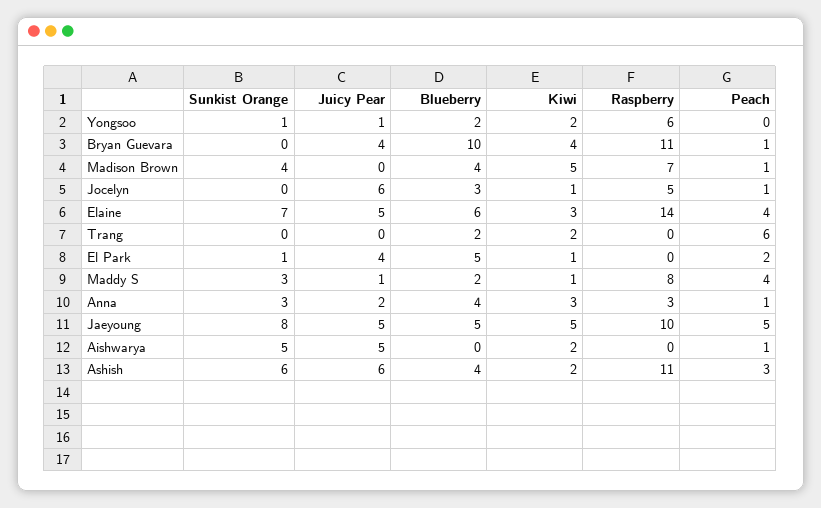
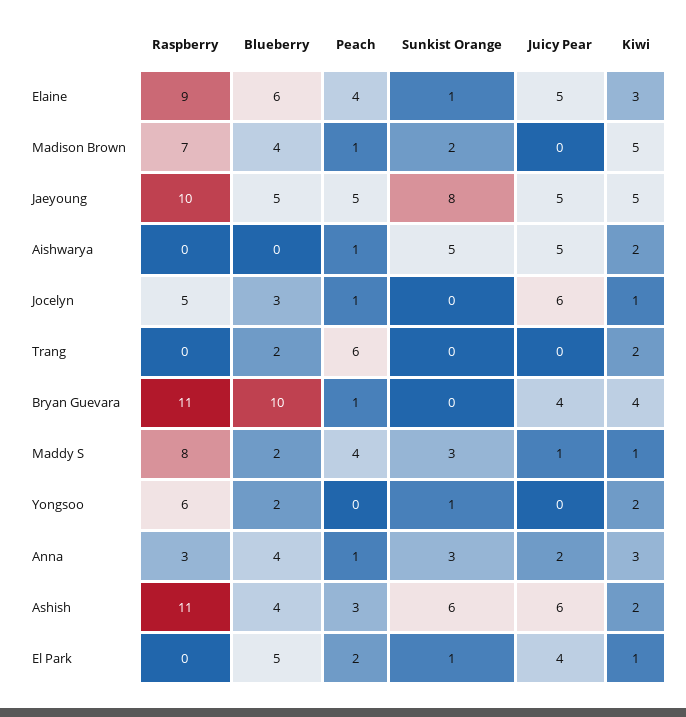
  {
    "Sunkist Orange": {
      "Yongsoo": 1,
      "Bryan Guevara": 0,
-     "Madison Brown": 4,
+     "Madison Brown": 2,
      "Jocelyn": 0,
-     "Elaine": 7,
+     "Elaine": 1,
      "Trang": 0,
      "El Park": 1,
      "Maddy S": 3,
      "Anna": 3,
      "Jaeyoung": 8,
      "Aishwarya": 5,
      "Ashish": 6
    },
    "Juicy Pear": {
-     "Yongsoo": 1,
+     "Yongsoo": 0,
      "Bryan Guevara": 4,
      "Madison Brown": 0,
      "Jocelyn": 6,
      "Elaine": 5,
      "Trang": 0,
      "El Park": 4,
      "Maddy S": 1,
      "Anna": 2,
      "Jaeyoung": 5,
      "Aishwarya": 5,
      "Ashish": 6
    },
    "Blueberry": {
      "Yongsoo": 2,
      "Bryan Guevara": 10,
      "Madison Brown": 4,
      "Jocelyn": 3,
      "Elaine": 6,
      "Trang": 2,
      "El Park": 5,
      "Maddy S": 2,
      "Anna": 4,
      "Jaeyoung": 5,
      "Aishwarya": 0,
      "Ashish": 4
    },
    "Kiwi": {
      "Yongsoo": 2,
      "Bryan Guevara": 4,
      "Madison Brown": 5,
      "Jocelyn": 1,
      "Elaine": 3,
      "Trang": 2,
      "El Park": 1,
      "Maddy S": 1,
      "Anna": 3,
      "Jaeyoung": 5,
      "Aishwarya": 2,
      "Ashish": 2
    },
    "Raspberry": {
      "Yongsoo": 6,
      "Bryan Guevara": 11,
      "Madison Brown": 7,
      "Jocelyn": 5,
-     "Elaine": 14,
+     "Elaine": 9,
      "Trang": 0,
      "El Park": 0,
      "Maddy S": 8,
      "Anna": 3,
      "Jaeyoung": 10,
      "Aishwarya": 0,
      "Ashish": 11
    },
    "Peach": {
      "Yongsoo": 0,
      "Bryan Guevara": 1,
      "Madison Brown": 1,
      "Jocelyn": 1,
      "Elaine": 4,
      "Trang": 6,
      "El Park": 2,
      "Maddy S": 4,
      "Anna": 1,
      "Jaeyoung": 5,
      "Aishwarya": 1,
      "Ashish": 3
    }
  }

